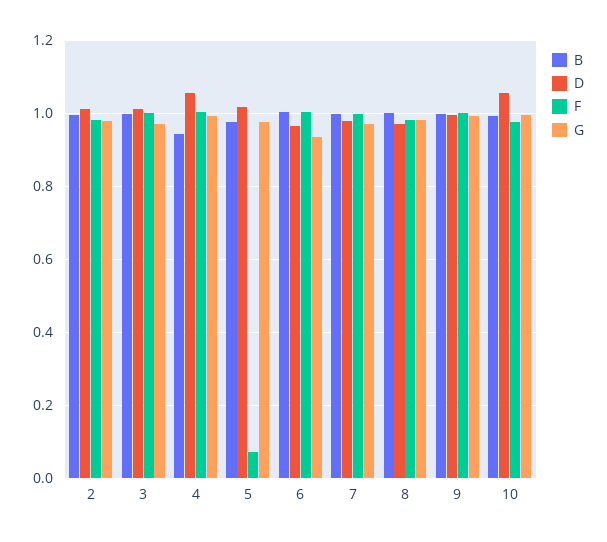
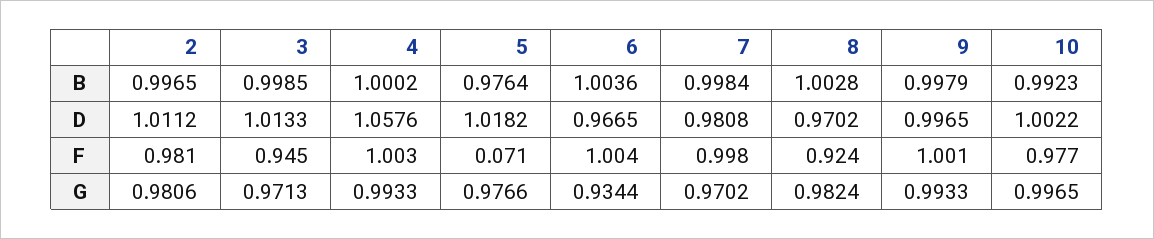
  {
    "B": {
      "2": 0.9965,
      "3": 0.9985,
-     "4": 0.94,
+     "4": 1.0002,
      "5": 0.9764,
      "6": 1.0036,
      "7": 0.9984,
      "8": 1.0028,
      "9": 0.9979,
      "10": 0.9923
    },
    "D": {
      "2": 1.0112,
      "3": 1.0133,
      "4": 1.0576,
      "5": 1.0182,
      "6": 0.9665,
      "7": 0.9808,
      "8": 0.9702,
      "9": 0.9965,
-     "10": 1.06
+     "10": 1.0022
    },
    "F": {
      "2": 0.981,
-     "3": 1,
+     "3": 0.945,
      "4": 1.003,
      "5": 0.071,
      "6": 1.004,
      "7": 0.998,
-     "8": 0.98,
+     "8": 0.924,
      "9": 1.001,
      "10": 0.977
    },
    "G": {
      "2": 0.9806,
      "3": 0.9713,
      "4": 0.9933,
      "5": 0.9766,
      "6": 0.9344,
      "7": 0.9702,
      "8": 0.9824,
      "9": 0.9933,
      "10": 0.9965
    }
  }

